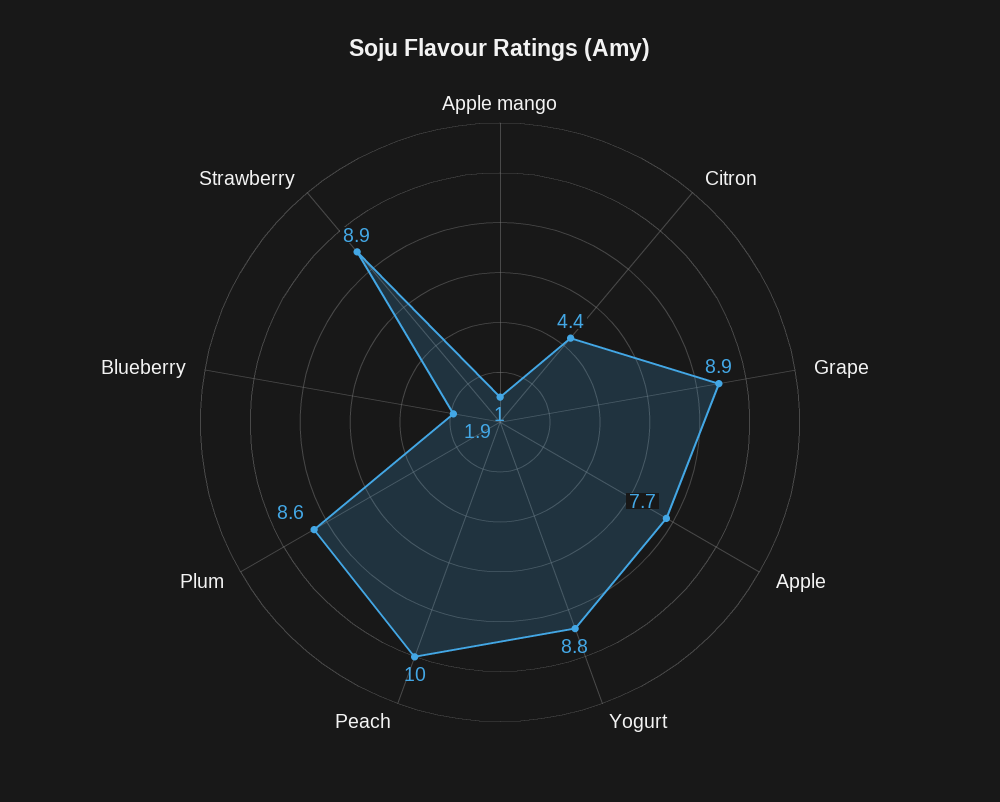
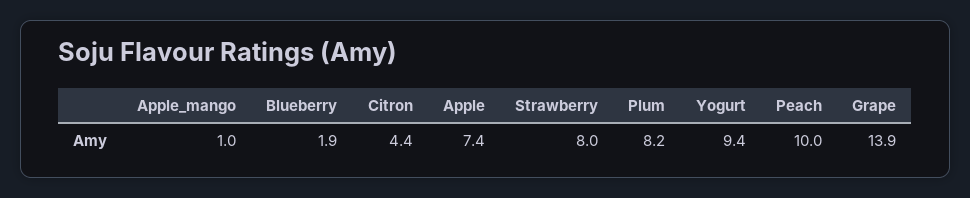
  {
    "Apple mango": 1,
    "Citron": 4.4,
-   "Grape": 8.9,
+   "Grape": 13.9,
-   "Apple": 7.7,
+   "Apple": 7.4,
-   "Yogurt": 8.8,
+   "Yogurt": 9.4,
    "Peach": 10,
-   "Plum": 8.6,
+   "Plum": 8.2,
    "Blueberry": 1.9,
-   "Strawberry": 8.9
+   "Strawberry": 8
  }

